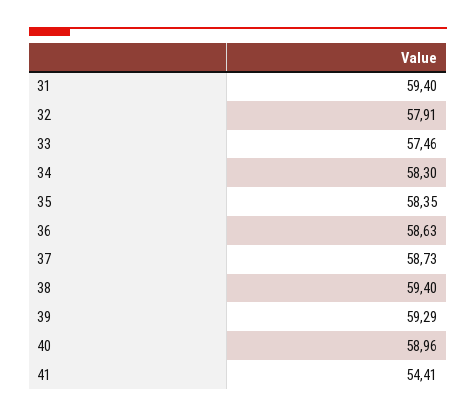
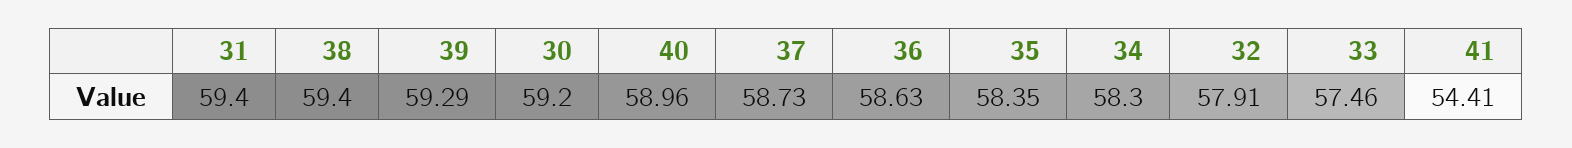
  {
    "31": 59.4,
    "32": 57.91,
    "33": 57.46,
    "34": 58.3,
    "35": 58.35,
    "36": 58.63,
    "37": 58.73,
    "38": 59.4,
    "39": 59.29,
    "40": 58.96,
-   "41": 54.41
+   "41": 54.41,
+   "30": 59.2
  }

